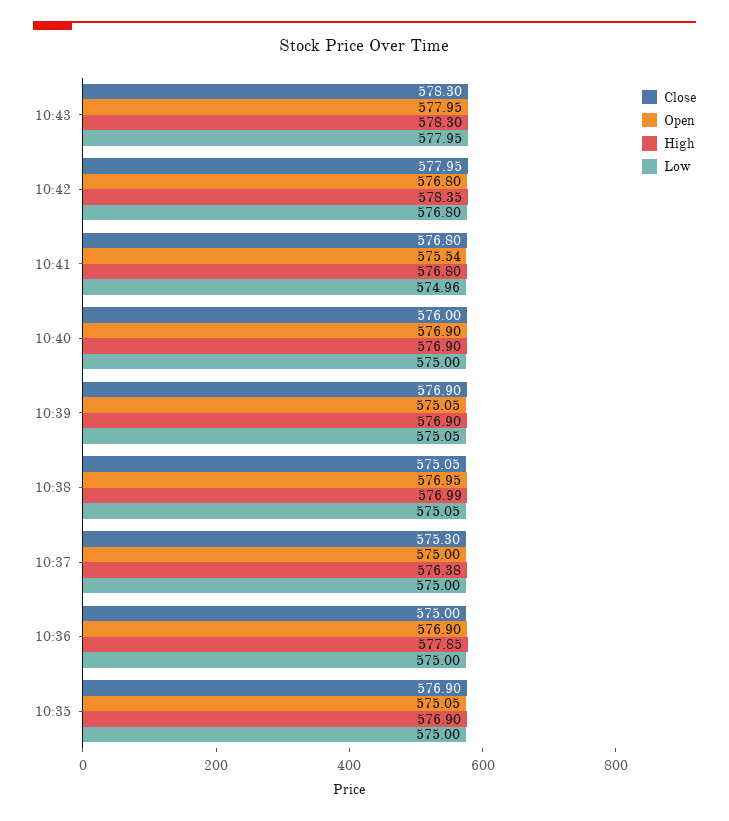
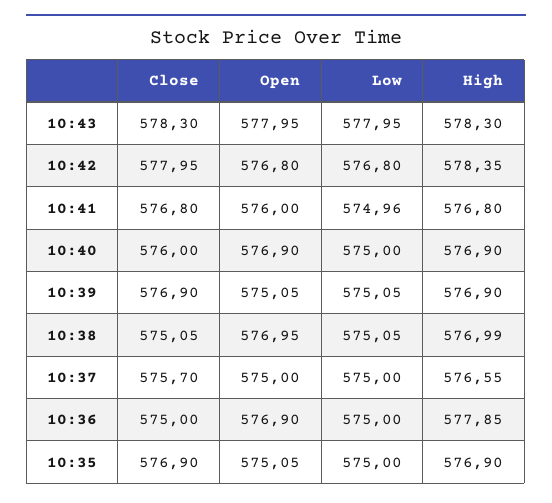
  {
    "Close": {
      "10:43": 578.3,
      "10:42": 577.95,
      "10:41": 576.8,
      "10:40": 576,
      "10:39": 576.9,
      "10:38": 575.05,
-     "10:37": 575.3,
+     "10:37": 575.7,
      "10:36": 575,
      "10:35": 576.9
    },
    "Open": {
      "10:43": 577.95,
      "10:42": 576.8,
-     "10:41": 575.54,
+     "10:41": 576,
      "10:40": 576.9,
      "10:39": 575.05,
      "10:38": 576.95,
      "10:37": 575,
      "10:36": 576.9,
      "10:35": 575.05
    },
    "High": {
      "10:43": 578.3,
      "10:42": 578.35,
      "10:41": 576.8,
      "10:40": 576.9,
      "10:39": 576.9,
      "10:38": 576.99,
-     "10:37": 576.38,
+     "10:37": 576.55,
      "10:36": 577.85,
      "10:35": 576.9
    },
    "Low": {
      "10:43": 577.95,
      "10:42": 576.8,
      "10:41": 574.96,
      "10:40": 575,
      "10:39": 575.05,
      "10:38": 575.05,
      "10:37": 575,
      "10:36": 575,
      "10:35": 575
    }
  }

